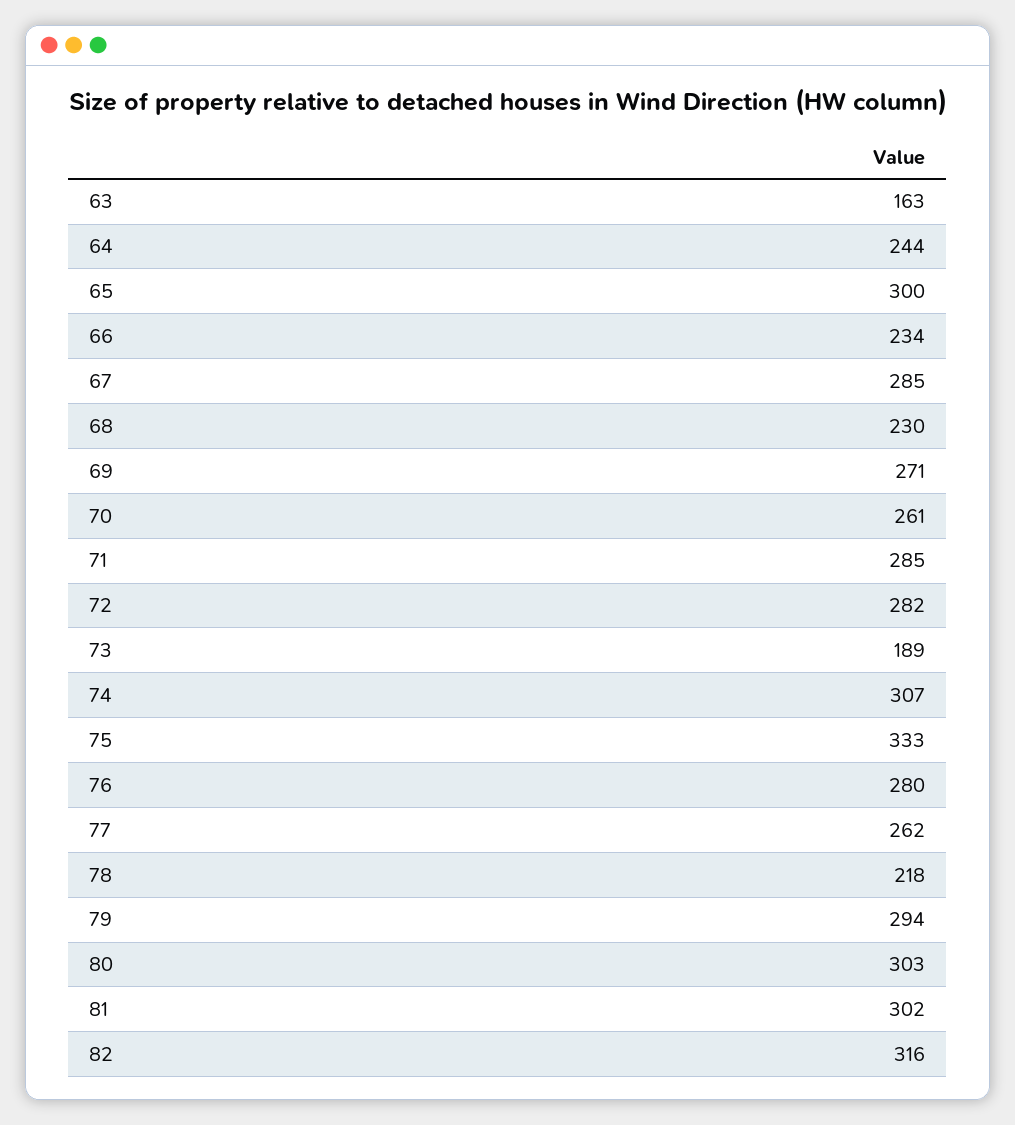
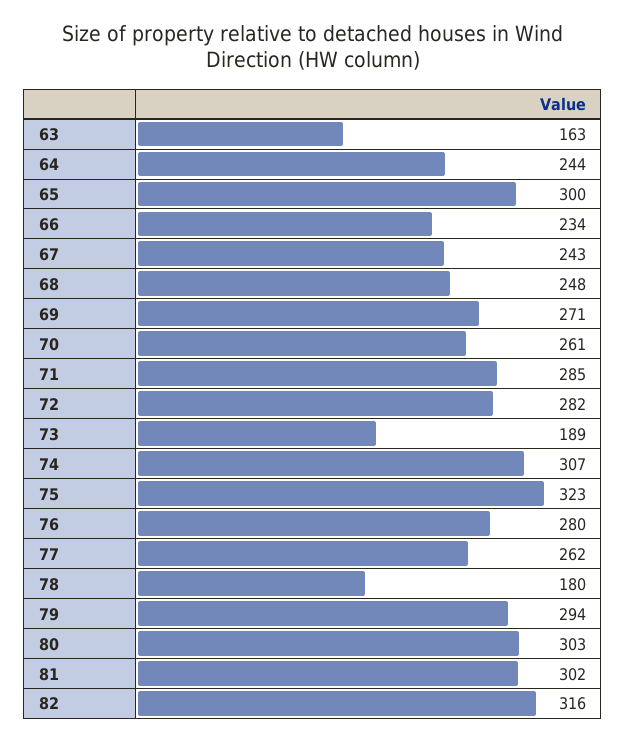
  {
    "63": 163,
    "64": 244,
    "65": 300,
    "66": 234,
-   "67": 285,
+   "67": 243,
-   "68": 230,
+   "68": 248,
    "69": 271,
    "70": 261,
    "71": 285,
    "72": 282,
    "73": 189,
    "74": 307,
-   "75": 333,
+   "75": 323,
    "76": 280,
    "77": 262,
-   "78": 218,
+   "78": 180,
    "79": 294,
    "80": 303,
    "81": 302,
    "82": 316
  }

